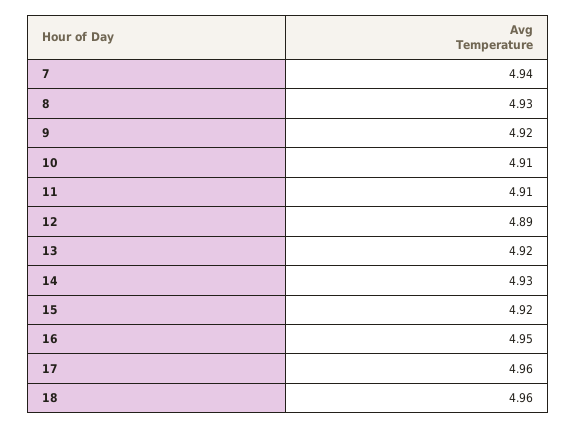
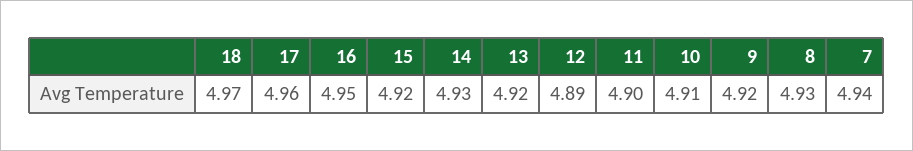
  {
    "7": 4.94,
    "8": 4.93,
    "9": 4.92,
    "10": 4.91,
-   "11": 4.91,
+   "11": 4.9,
    "12": 4.89,
    "13": 4.92,
    "14": 4.93,
    "15": 4.92,
    "16": 4.95,
    "17": 4.96,
-   "18": 4.96
+   "18": 4.97
  }

